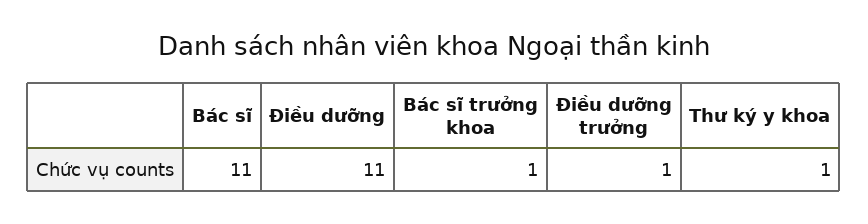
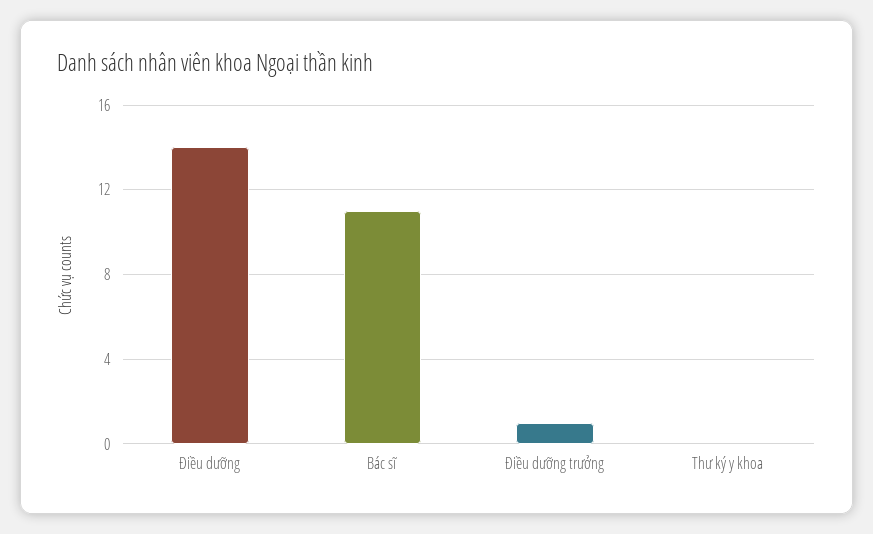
  {
    "Bác sĩ": 11,
-   "Điều dưỡng": 11,
+   "Điều dưỡng": 14,
-   "Bác sĩ trưởng khoa": 1,
    "Điều dưỡng trưởng": 1,
-   "Thư ký y khoa": 1
+   "Thư ký y khoa": 0
  }

